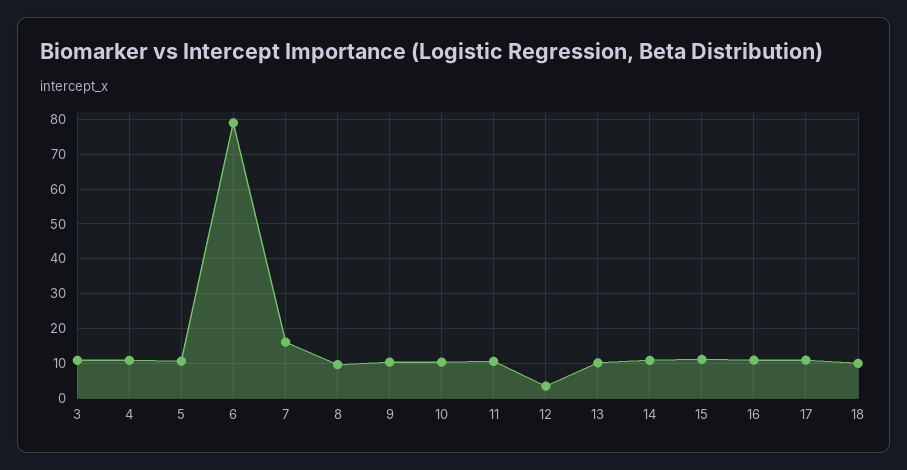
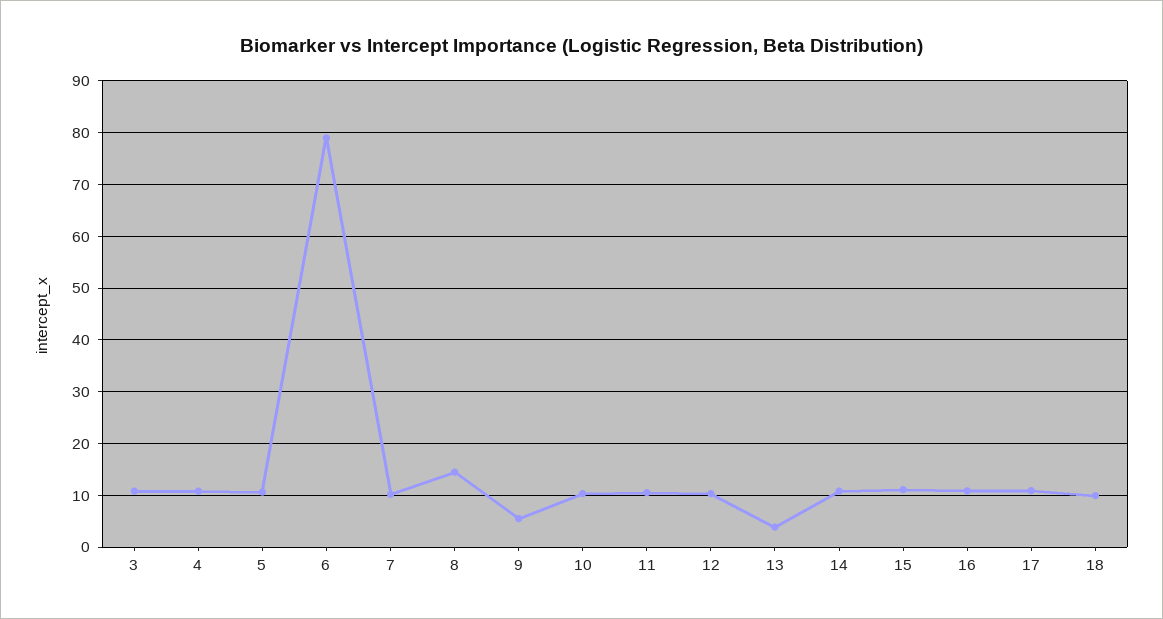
  {
    "3": 10,
    "4": 10,
    "5": 10,
    "6": 80,
-   "7": 16,
+   "7": 10,
-   "8": 10,
+   "8": 14,
-   "9": 10,
+   "9": 6,
    "10": 10,
    "11": 10,
-   "12": 4,
+   "12": 10,
-   "13": 10,
+   "13": 4,
    "14": 10,
    "15": 12,
    "16": 10,
    "17": 10,
    "18": 10
  }

